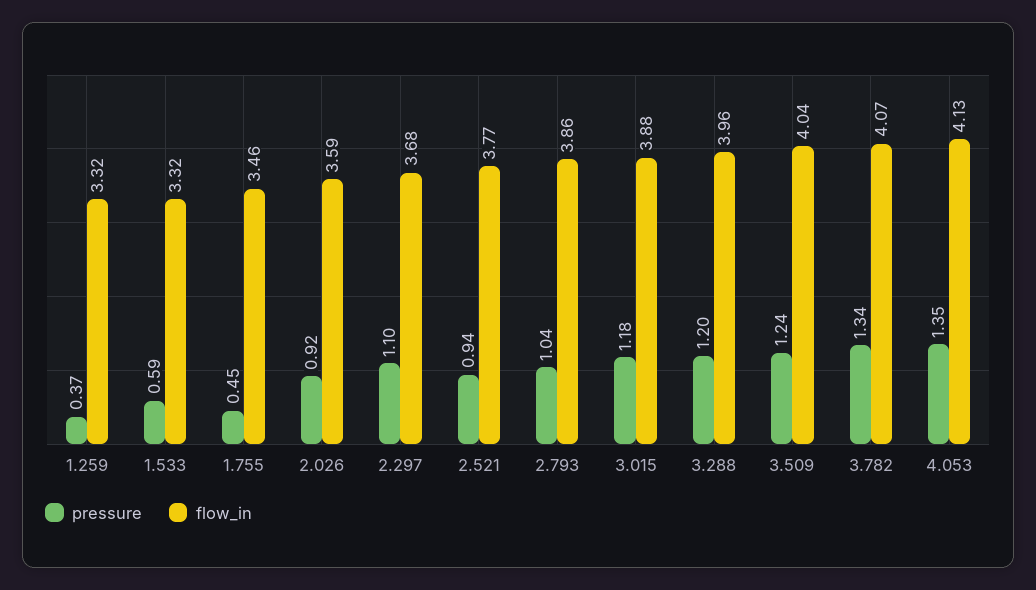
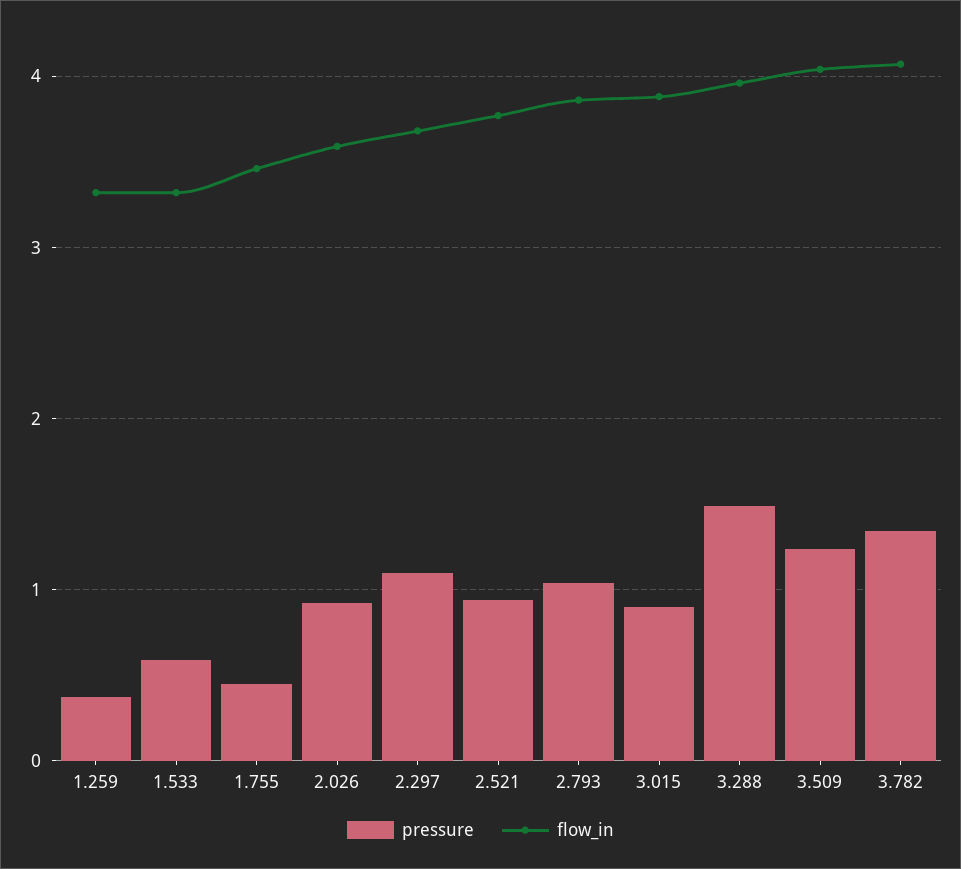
  {
    "pressure": {
      "1.259": 0.37,
      "1.533": 0.59,
      "1.755": 0.45,
      "2.026": 0.92,
      "2.297": 1.1,
      "2.521": 0.94,
      "2.793": 1.04,
-     "3.015": 1.18,
+     "3.015": 0.9,
-     "3.288": 1.2,
+     "3.288": 1.5,
      "3.509": 1.24,
-     "3.782": 1.34,
+     "3.782": 1.34
-     "4.053": 1.35
    },
    "flow_in": {
      "1.259": 3.32,
      "1.533": 3.32,
      "1.755": 3.46,
      "2.026": 3.59,
      "2.297": 3.68,
      "2.521": 3.77,
      "2.793": 3.86,
      "3.015": 3.88,
      "3.288": 3.96,
      "3.509": 4.04,
-     "3.782": 4.07,
+     "3.782": 4.07
-     "4.053": 4.13
    }
  }

